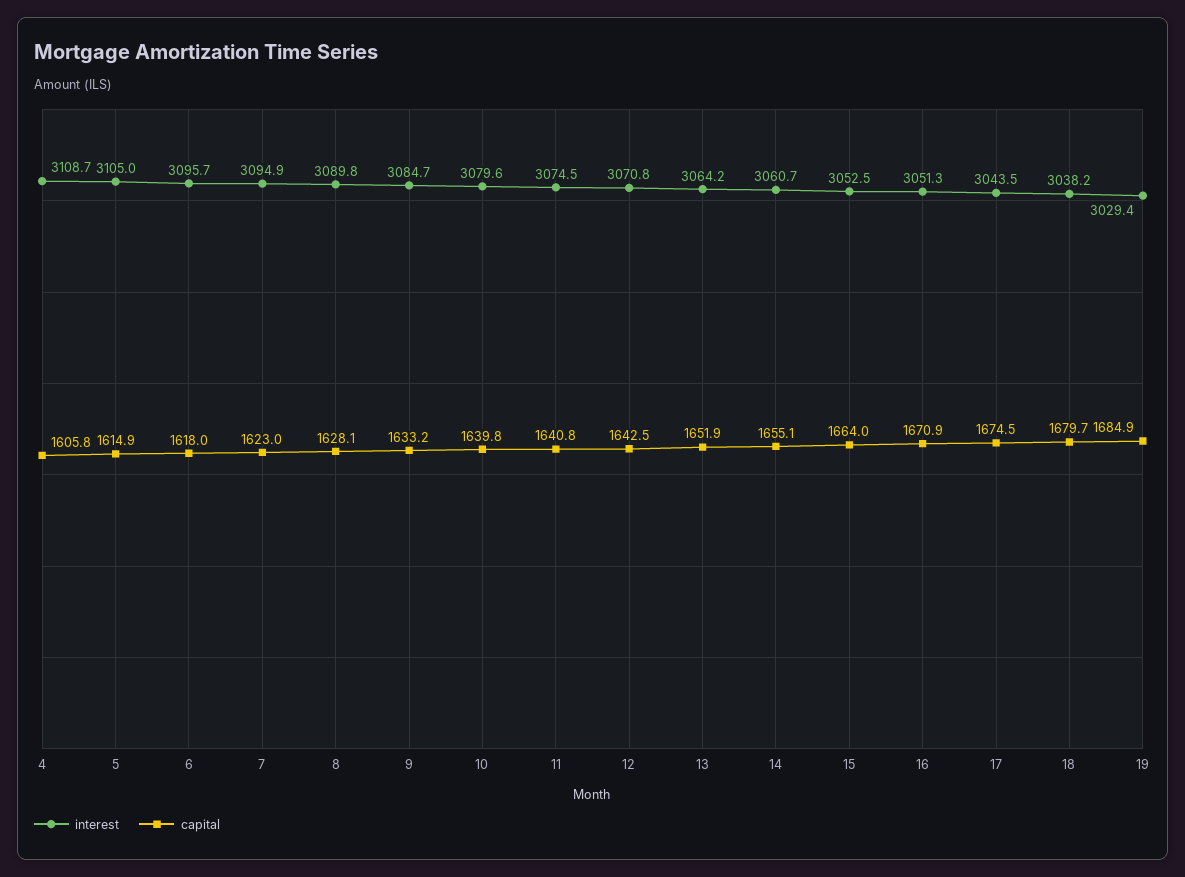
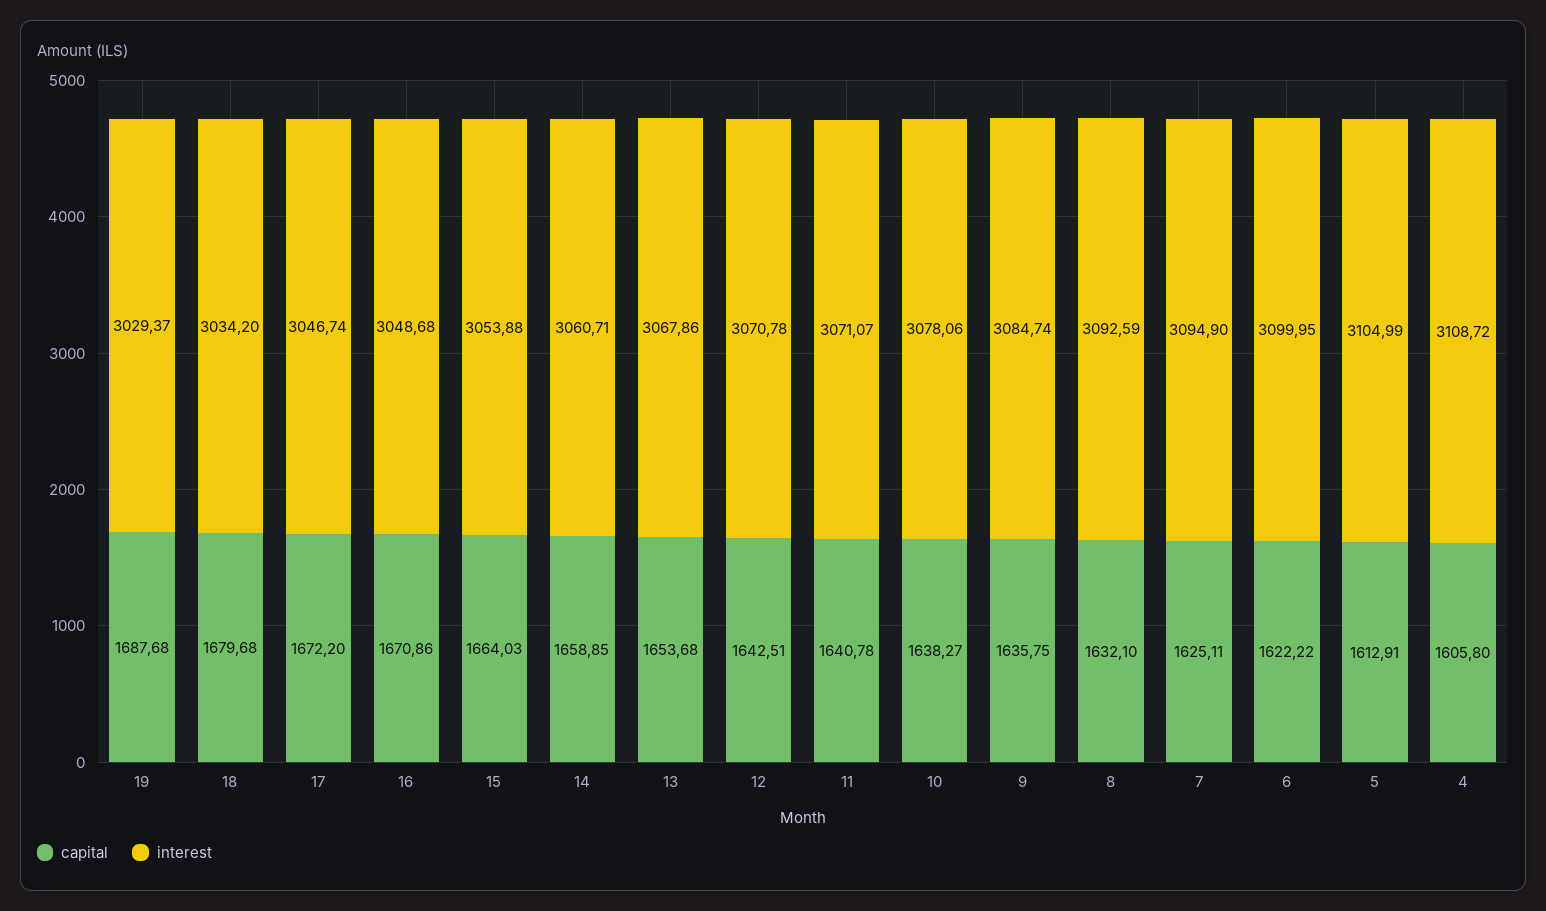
  {
    "interest": {
      "4": 3108.72,
      "5": 3104.99,
-     "6": 3095.7,
+     "6": 3099.95,
      "7": 3094.9,
-     "8": 3089.8,
+     "8": 3092.59,
      "9": 3084.74,
-     "10": 3079.6,
+     "10": 3078.06,
-     "11": 3074.5,
+     "11": 3071.07,
      "12": 3070.78,
-     "13": 3064.2,
+     "13": 3067.86,
      "14": 3060.71,
-     "15": 3052.5,
+     "15": 3053.88,
-     "16": 3051.3,
+     "16": 3048.68,
-     "17": 3043.5,
+     "17": 3046.74,
-     "18": 3038.2,
+     "18": 3034.2,
      "19": 3029.37
    },
    "capital": {
      "4": 1605.8,
-     "5": 1614.9,
+     "5": 1612.91,
-     "6": 1618,
+     "6": 1622.22,
-     "7": 1623,
+     "7": 1625.11,
-     "8": 1628.1,
+     "8": 1632.1,
-     "9": 1633.2,
+     "9": 1635.75,
-     "10": 1639.8,
+     "10": 1638.27,
      "11": 1640.78,
      "12": 1642.51,
-     "13": 1651.9,
+     "13": 1653.68,
-     "14": 1655.1,
+     "14": 1658.85,
      "15": 1664.03,
      "16": 1670.86,
-     "17": 1674.5,
+     "17": 1672.2,
      "18": 1679.68,
-     "19": 1684.9
+     "19": 1687.68
    }
  }

